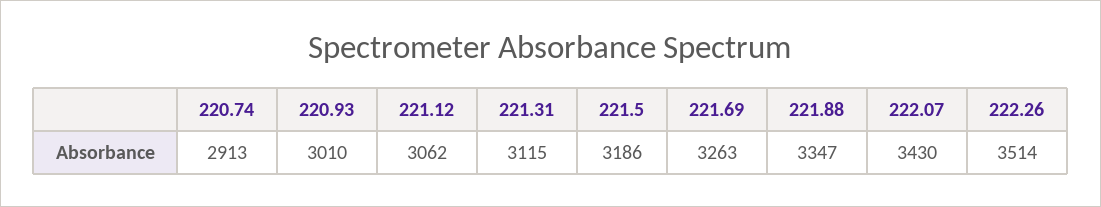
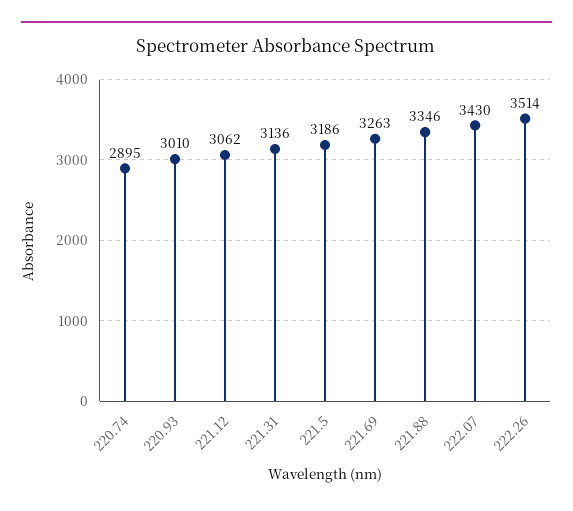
  {
-   "220.74": 2913,
+   "220.74": 2895,
    "220.93": 3010,
    "221.12": 3062,
-   "221.31": 3115,
+   "221.31": 3136,
    "221.5": 3186,
    "221.69": 3263,
-   "221.88": 3347,
+   "221.88": 3346,
    "222.07": 3430,
    "222.26": 3514
  }

